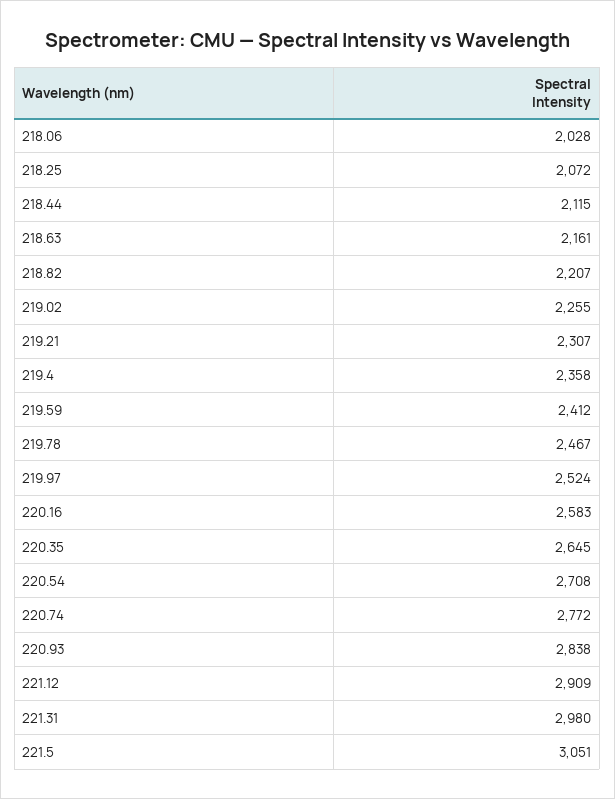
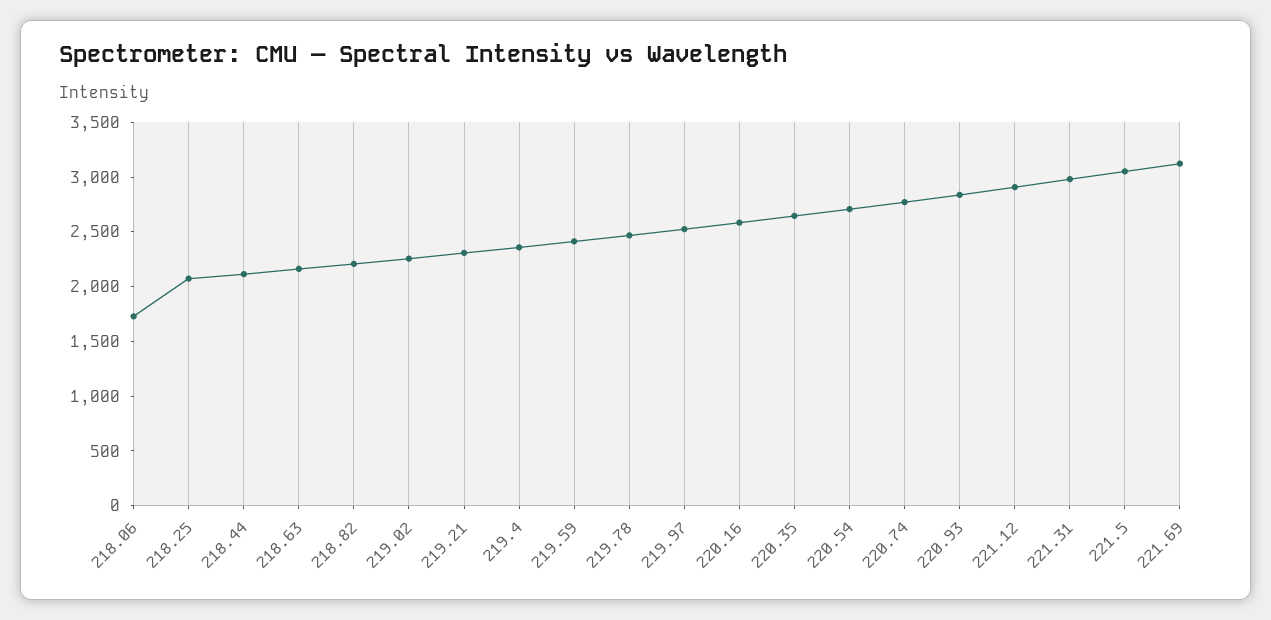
  {
-   "218.06": 2028,
+   "218.06": 1700,
    "218.25": 2072,
    "218.44": 2115,
    "218.63": 2161,
    "218.82": 2207,
    "219.02": 2255,
    "219.21": 2307,
    "219.4": 2358,
    "219.59": 2412,
    "219.78": 2467,
    "219.97": 2524,
    "220.16": 2583,
    "220.35": 2645,
    "220.54": 2708,
    "220.74": 2772,
    "220.93": 2838,
    "221.12": 2909,
    "221.31": 2980,
-   "221.5": 3051
+   "221.5": 3051,
+   "221.69": 3100
  }

